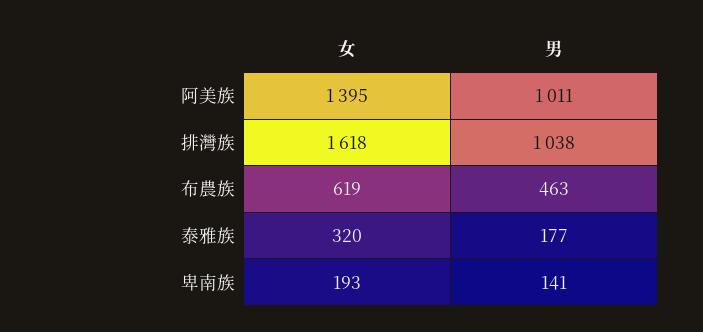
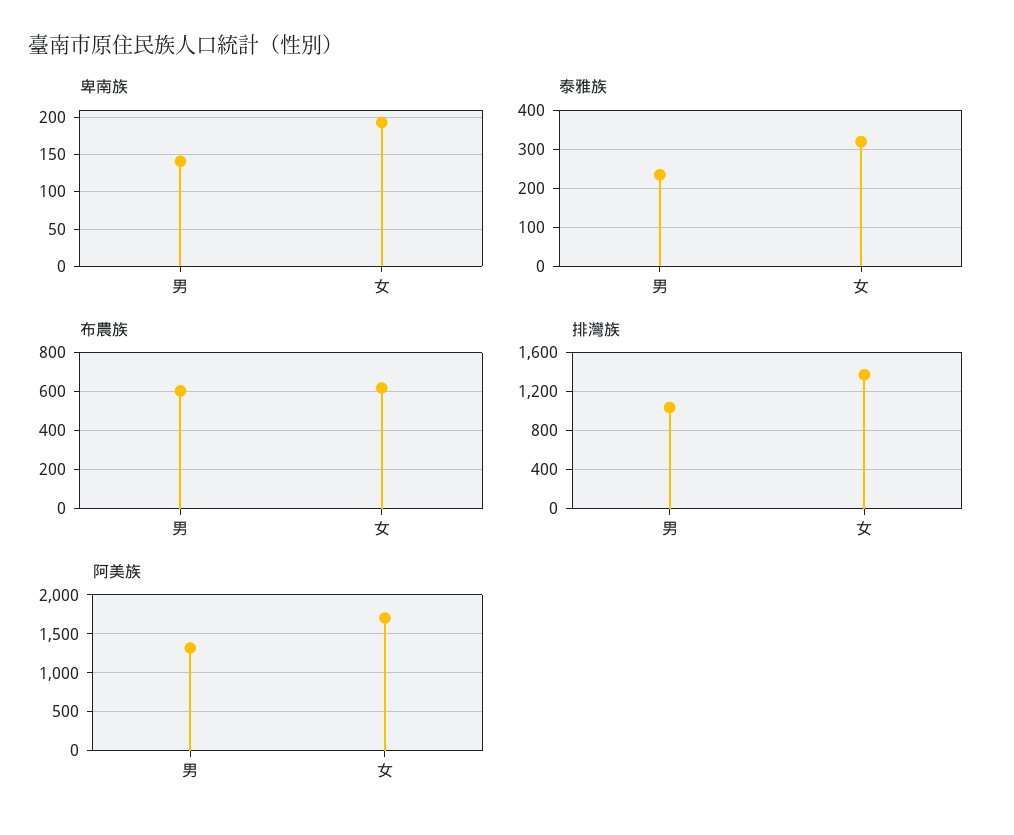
  {
    "阿美族": {
-     "女": 1395,
+     "女": 1700,
-     "男": 1011
+     "男": 1300
    },
    "排灣族": {
-     "女": 1618,
+     "女": 1400,
      "男": 1038
    },
    "布農族": {
      "女": 619,
-     "男": 463
+     "男": 600
    },
    "泰雅族": {
      "女": 320,
-     "男": 177
+     "男": 240
    },
    "卑南族": {
      "女": 193,
      "男": 141
    }
  }

